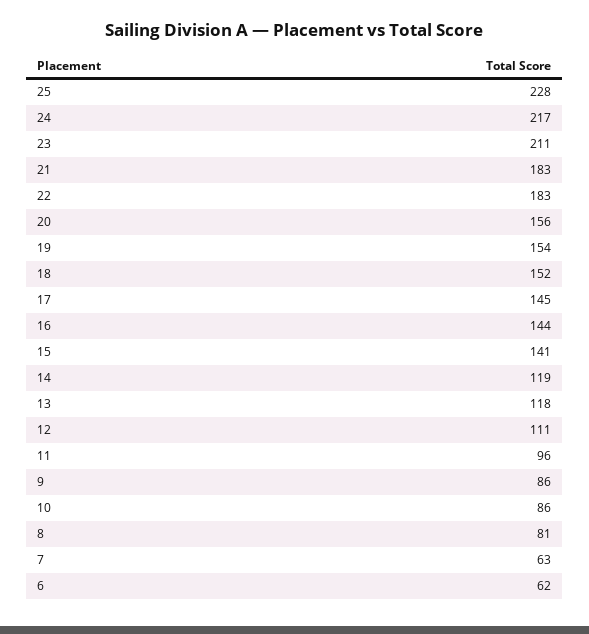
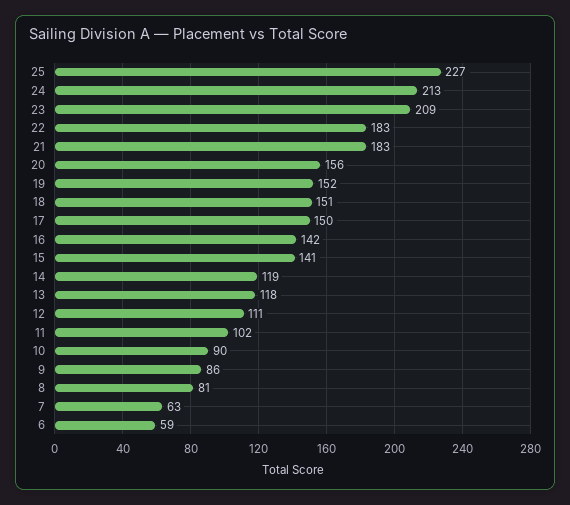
  {
-   "25": 228,
+   "25": 227,
-   "24": 217,
+   "24": 213,
-   "23": 211,
+   "23": 209,
    "21": 183,
    "22": 183,
    "20": 156,
-   "19": 154,
+   "19": 152,
-   "18": 152,
+   "18": 151,
-   "17": 145,
+   "17": 150,
-   "16": 144,
+   "16": 142,
    "15": 141,
    "14": 119,
    "13": 118,
    "12": 111,
-   "11": 96,
+   "11": 102,
    "9": 86,
-   "10": 86,
+   "10": 90,
    "8": 81,
    "7": 63,
-   "6": 62
+   "6": 59
  }

